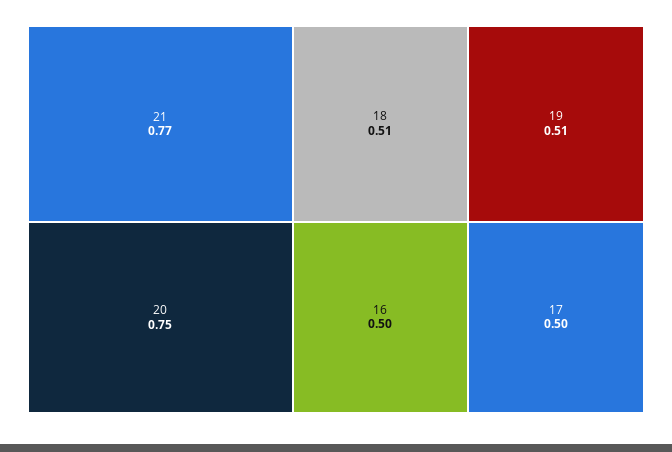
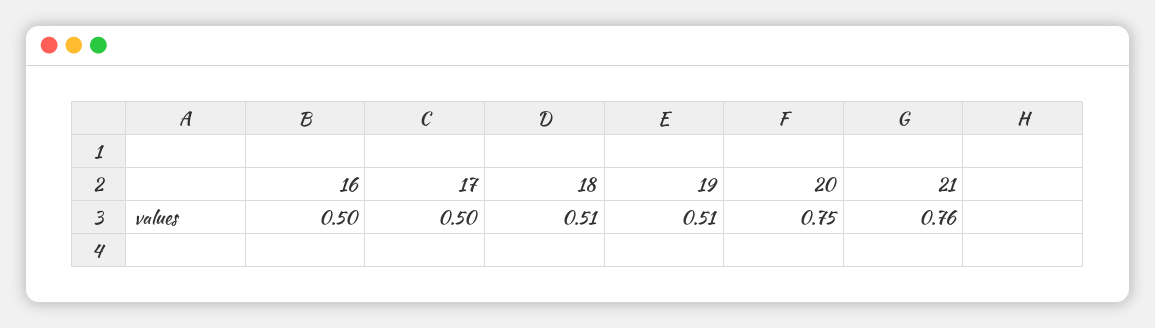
  {
-   "21": 0.77,
+   "21": 0.76,
    "20": 0.75,
    "18": 0.51,
    "19": 0.51,
    "16": 0.5,
    "17": 0.5
  }

